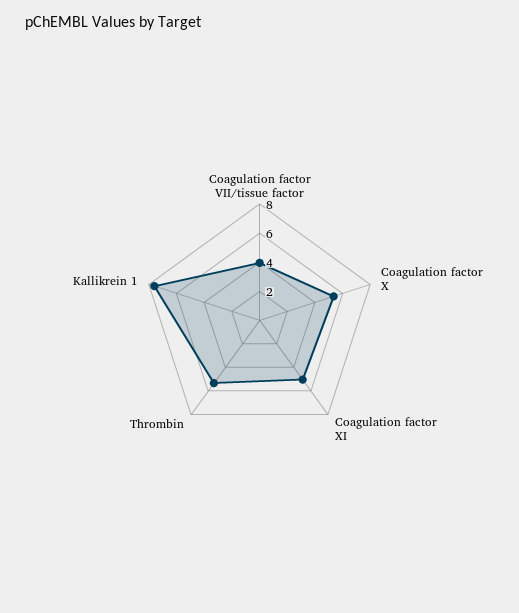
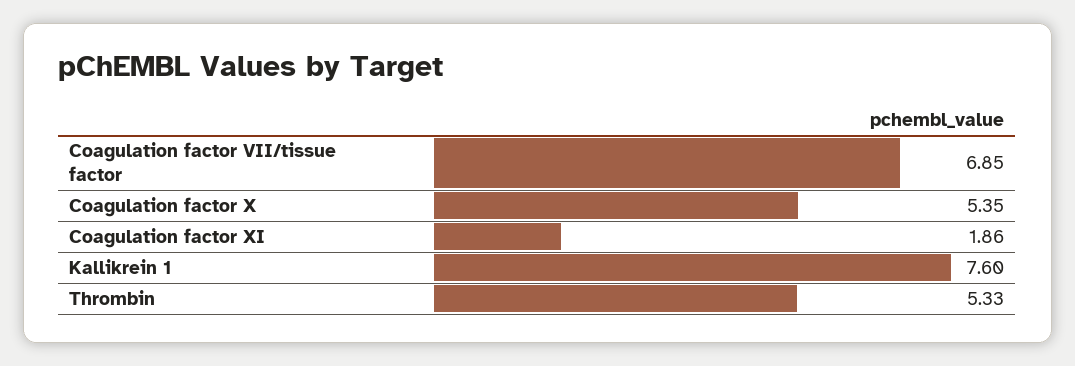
  {
-   "Coagulation factor VII/tissue factor": 4,
+   "Coagulation factor VII/tissue factor": 6.85,
    "Coagulation factor X": 5.35,
-   "Coagulation factor XI": 5,
+   "Coagulation factor XI": 1.86,
    "Thrombin": 5.33,
    "Kallikrein 1": 7.6
  }

